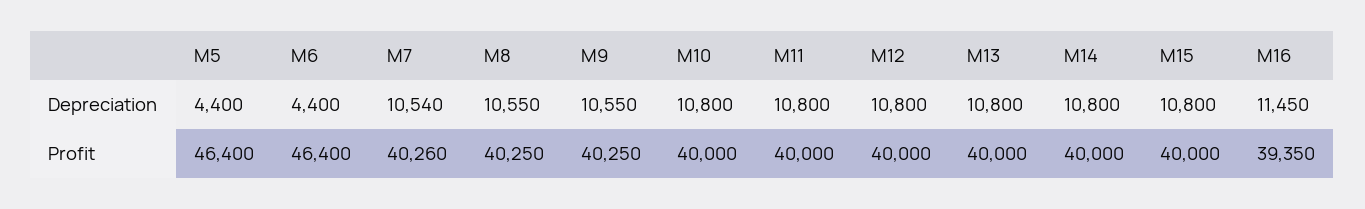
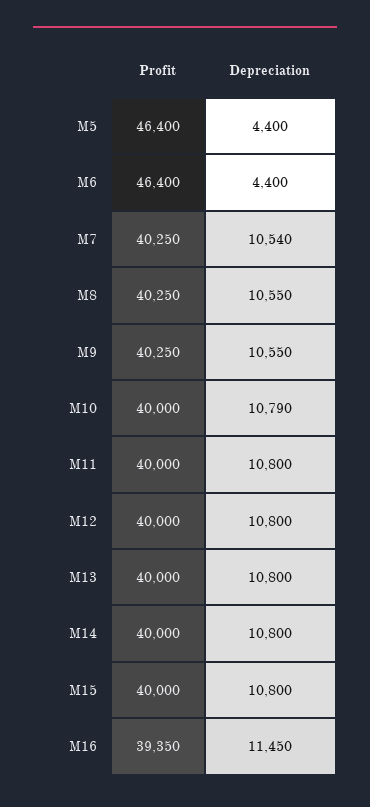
  {
    "M5": {
      "Depreciation": 4400,
      "Profit": 46400
    },
    "M6": {
      "Depreciation": 4400,
      "Profit": 46400
    },
    "M7": {
      "Depreciation": 10540,
-     "Profit": 40260
+     "Profit": 40250
    },
    "M8": {
      "Depreciation": 10550,
      "Profit": 40250
    },
    "M9": {
      "Depreciation": 10550,
      "Profit": 40250
    },
    "M10": {
-     "Depreciation": 10800,
+     "Depreciation": 10790,
      "Profit": 40000
    },
    "M11": {
      "Depreciation": 10800,
      "Profit": 40000
    },
    "M12": {
      "Depreciation": 10800,
      "Profit": 40000
    },
    "M13": {
      "Depreciation": 10800,
      "Profit": 40000
    },
    "M14": {
      "Depreciation": 10800,
      "Profit": 40000
    },
    "M15": {
      "Depreciation": 10800,
      "Profit": 40000
    },
    "M16": {
      "Depreciation": 11450,
      "Profit": 39350
    }
  }

